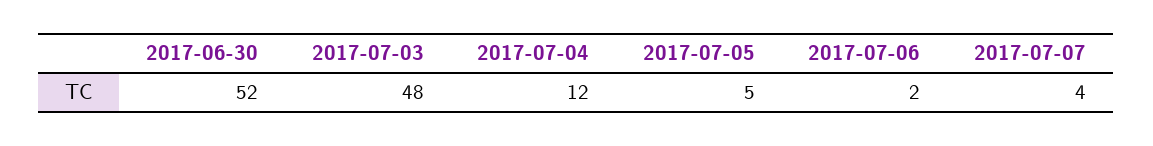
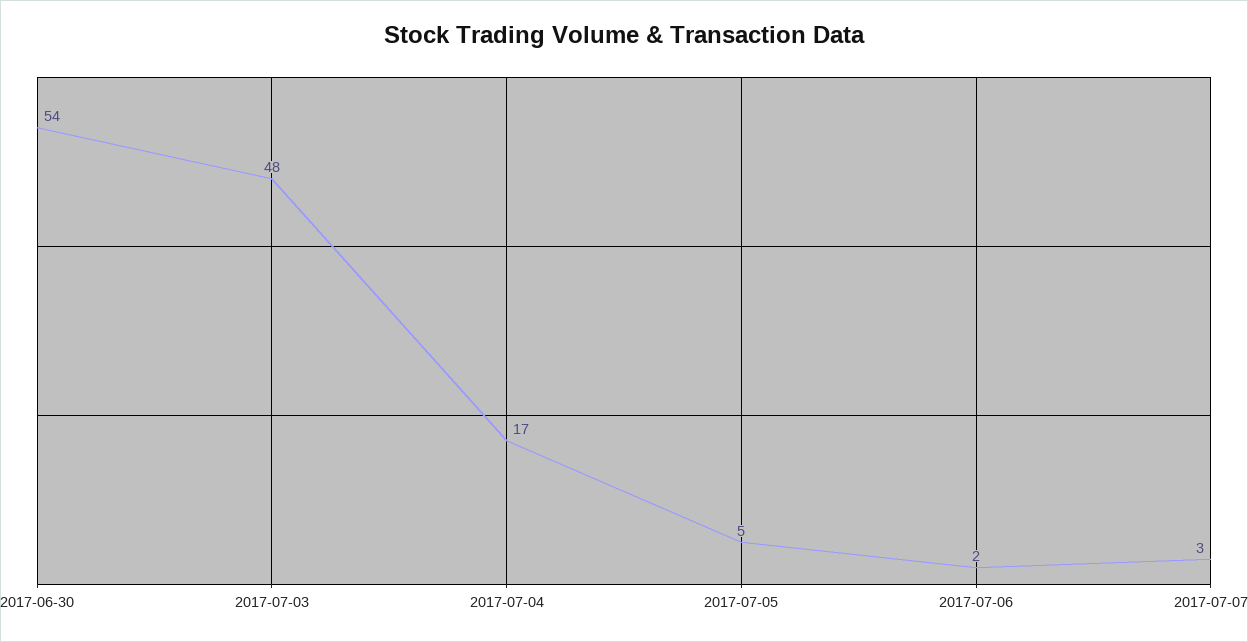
  {
-   "2017-06-30": 52,
+   "2017-06-30": 54,
    "2017-07-03": 48,
-   "2017-07-04": 12,
+   "2017-07-04": 17,
    "2017-07-05": 5,
    "2017-07-06": 2,
-   "2017-07-07": 4
+   "2017-07-07": 3
  }

